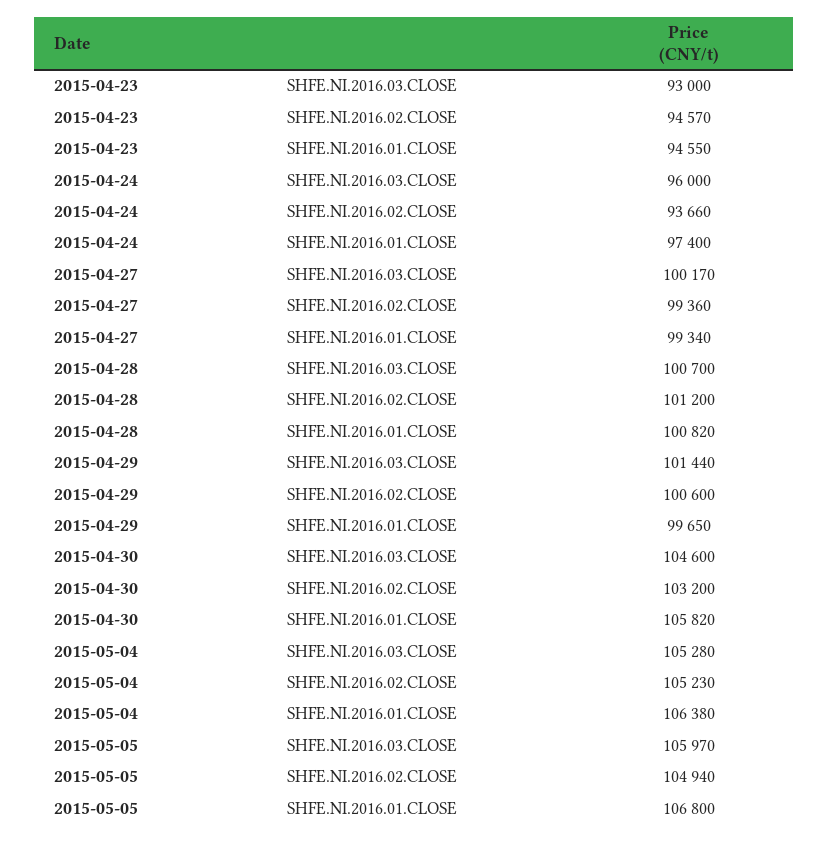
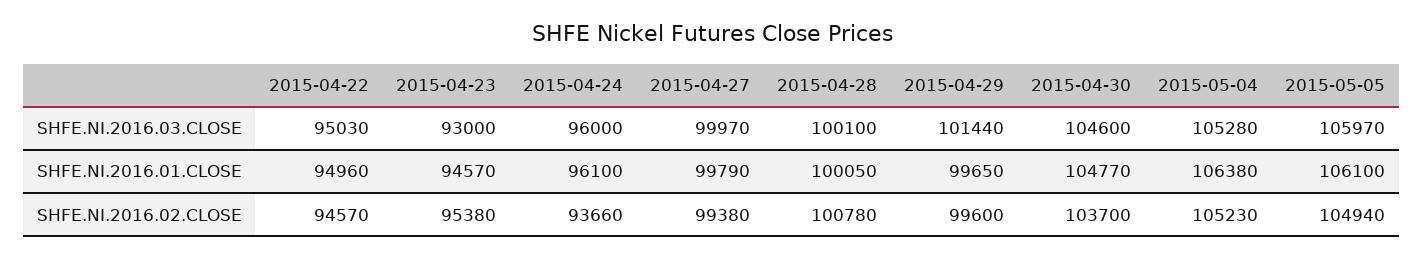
  {
    "2015-04-23": {
      "SHFE.NI.2016.03.CLOSE": 93000,
-     "SHFE.NI.2016.02.CLOSE": 94570,
+     "SHFE.NI.2016.02.CLOSE": 95380,
-     "SHFE.NI.2016.01.CLOSE": 94550
+     "SHFE.NI.2016.01.CLOSE": 94570
    },
    "2015-04-24": {
      "SHFE.NI.2016.03.CLOSE": 96000,
      "SHFE.NI.2016.02.CLOSE": 93660,
-     "SHFE.NI.2016.01.CLOSE": 97400
+     "SHFE.NI.2016.01.CLOSE": 96100
    },
    "2015-04-27": {
-     "SHFE.NI.2016.03.CLOSE": 100170,
+     "SHFE.NI.2016.03.CLOSE": 99970,
-     "SHFE.NI.2016.02.CLOSE": 99360,
+     "SHFE.NI.2016.02.CLOSE": 99380,
-     "SHFE.NI.2016.01.CLOSE": 99340
+     "SHFE.NI.2016.01.CLOSE": 99790
    },
    "2015-04-28": {
-     "SHFE.NI.2016.03.CLOSE": 100700,
+     "SHFE.NI.2016.03.CLOSE": 100100,
-     "SHFE.NI.2016.02.CLOSE": 101200,
+     "SHFE.NI.2016.02.CLOSE": 100780,
-     "SHFE.NI.2016.01.CLOSE": 100820
+     "SHFE.NI.2016.01.CLOSE": 100050
    },
    "2015-04-29": {
      "SHFE.NI.2016.03.CLOSE": 101440,
-     "SHFE.NI.2016.02.CLOSE": 100600,
+     "SHFE.NI.2016.02.CLOSE": 99600,
      "SHFE.NI.2016.01.CLOSE": 99650
    },
    "2015-04-30": {
      "SHFE.NI.2016.03.CLOSE": 104600,
-     "SHFE.NI.2016.02.CLOSE": 103200,
+     "SHFE.NI.2016.02.CLOSE": 103700,
-     "SHFE.NI.2016.01.CLOSE": 105820
+     "SHFE.NI.2016.01.CLOSE": 104770
    },
    "2015-05-04": {
      "SHFE.NI.2016.03.CLOSE": 105280,
      "SHFE.NI.2016.02.CLOSE": 105230,
      "SHFE.NI.2016.01.CLOSE": 106380
    },
    "2015-05-05": {
      "SHFE.NI.2016.03.CLOSE": 105970,
      "SHFE.NI.2016.02.CLOSE": 104940,
-     "SHFE.NI.2016.01.CLOSE": 106800
+     "SHFE.NI.2016.01.CLOSE": 106100
-   }
+   },
+   "2015-04-22": {
+     "SHFE.NI.2016.03.CLOSE": 95030,
+     "SHFE.NI.2016.01.CLOSE": 94960,
+     "SHFE.NI.2016.02.CLOSE": 94570
+   }
  }

